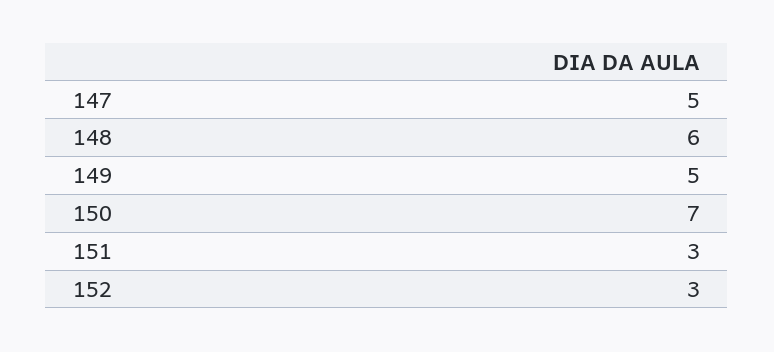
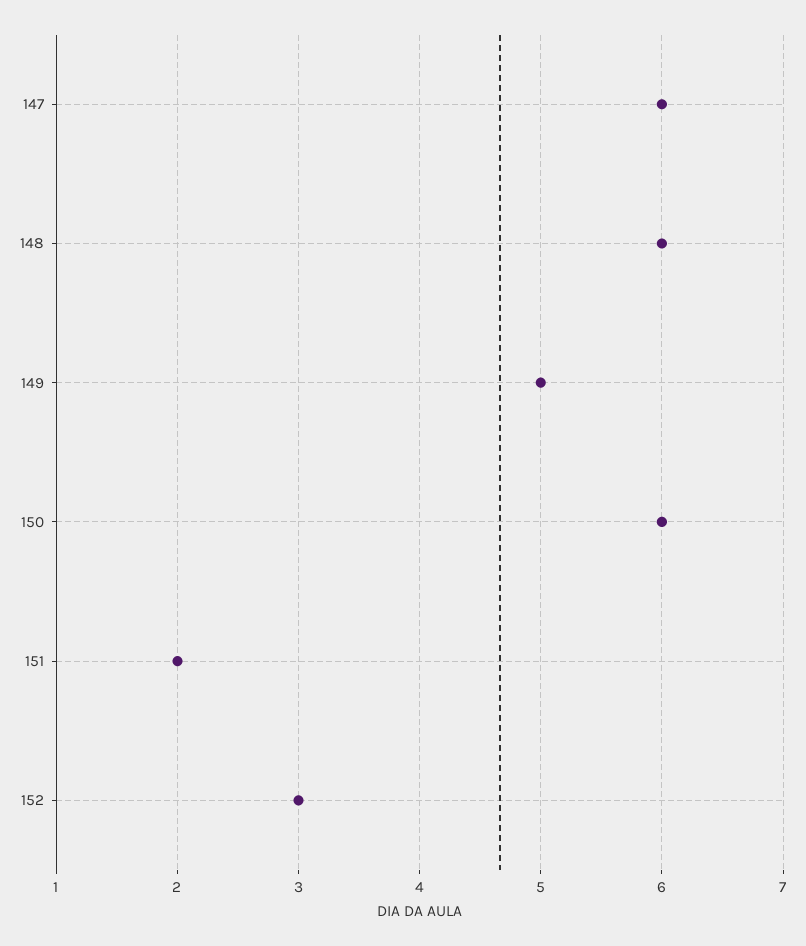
  {
-   "147": 5,
+   "147": 6,
    "148": 6,
    "149": 5,
-   "150": 7,
+   "150": 6,
-   "151": 3,
+   "151": 2,
    "152": 3
  }

